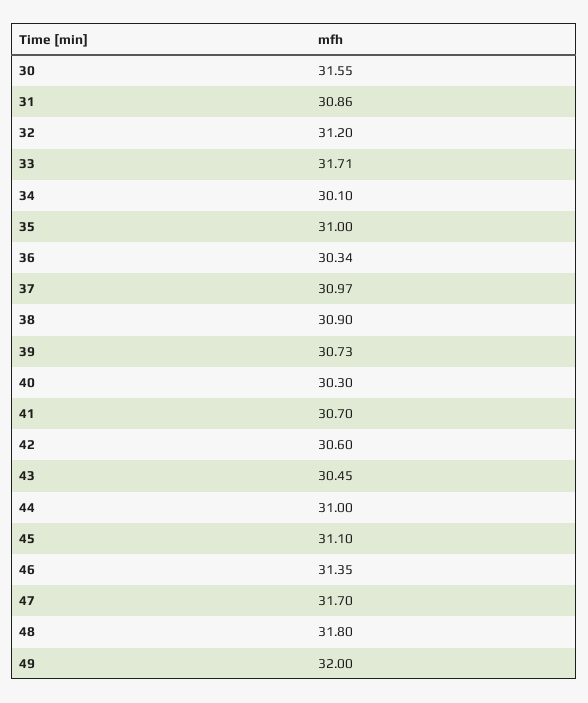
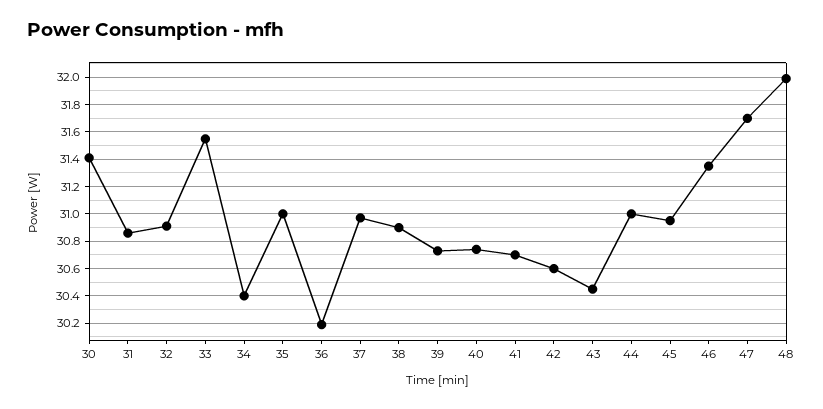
  {
-   "30": 31.55,
+   "30": 31.4,
    "31": 30.86,
-   "32": 31.2,
+   "32": 30.9,
-   "33": 31.71,
+   "33": 31.55,
-   "34": 30.1,
+   "34": 30.4,
    "35": 31,
-   "36": 30.34,
+   "36": 30.2,
    "37": 30.97,
    "38": 30.9,
    "39": 30.73,
-   "40": 30.3,
+   "40": 30.75,
    "41": 30.7,
    "42": 30.6,
    "43": 30.45,
    "44": 31,
-   "45": 31.1,
+   "45": 30.95,
    "46": 31.35,
    "47": 31.7,
-   "48": 31.8,
+   "48": 32
-   "49": 32
  }

